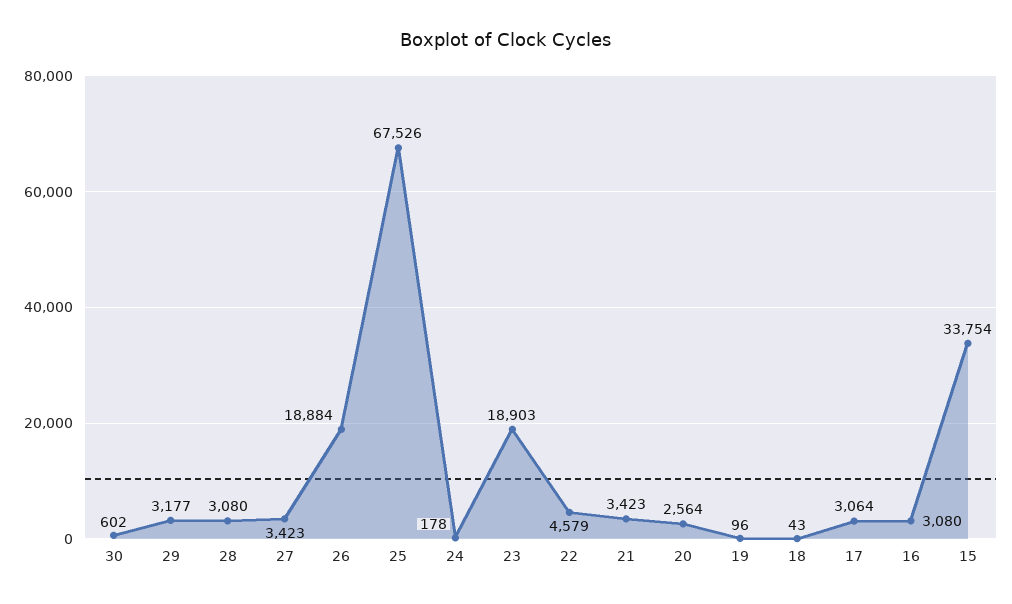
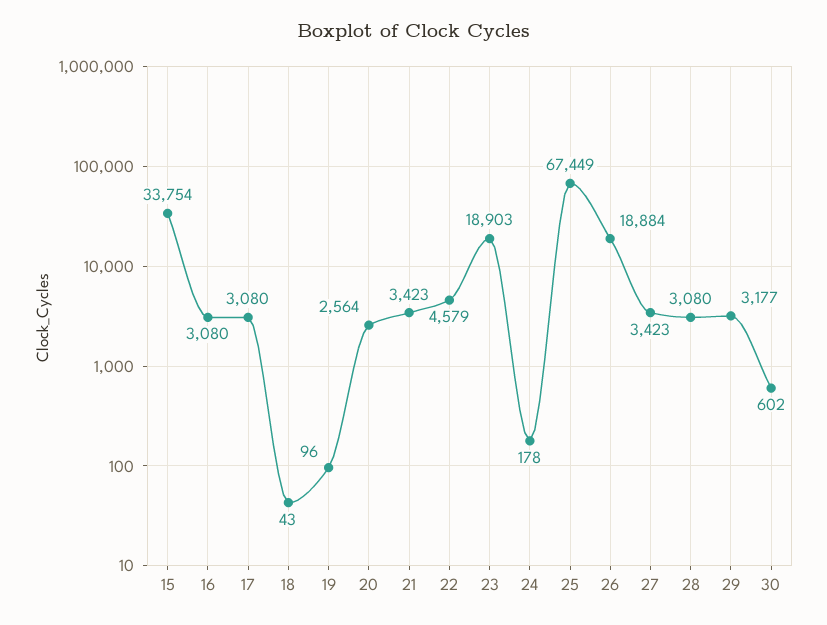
  {
    "30": 602,
    "29": 3177,
    "28": 3080,
    "27": 3423,
    "26": 18884,
-   "25": 67526,
+   "25": 67449,
    "24": 178,
    "23": 18903,
    "22": 4579,
    "21": 3423,
    "20": 2564,
    "19": 96,
    "18": 43,
-   "17": 3064,
+   "17": 3080,
    "16": 3080,
    "15": 33754
  }

